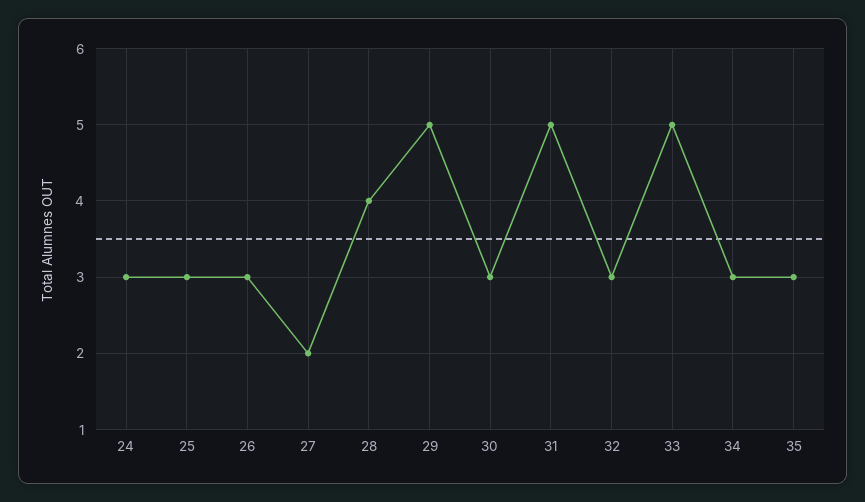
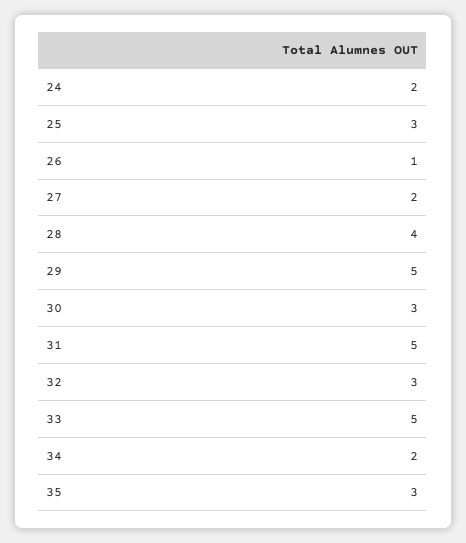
  {
-   "24": 3,
+   "24": 2,
    "25": 3,
-   "26": 3,
+   "26": 1,
    "27": 2,
    "28": 4,
    "29": 5,
    "30": 3,
    "31": 5,
    "32": 3,
    "33": 5,
-   "34": 3,
+   "34": 2,
    "35": 3
  }

